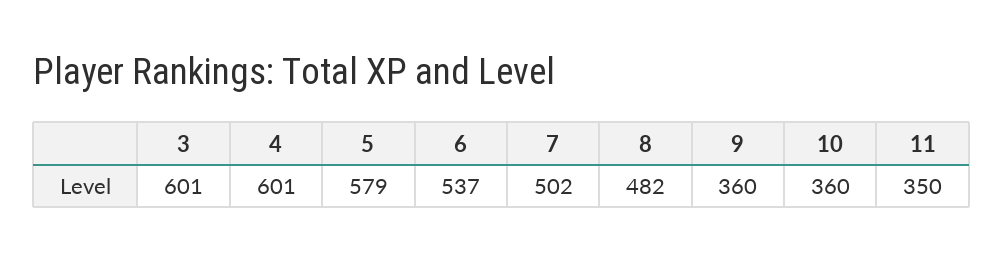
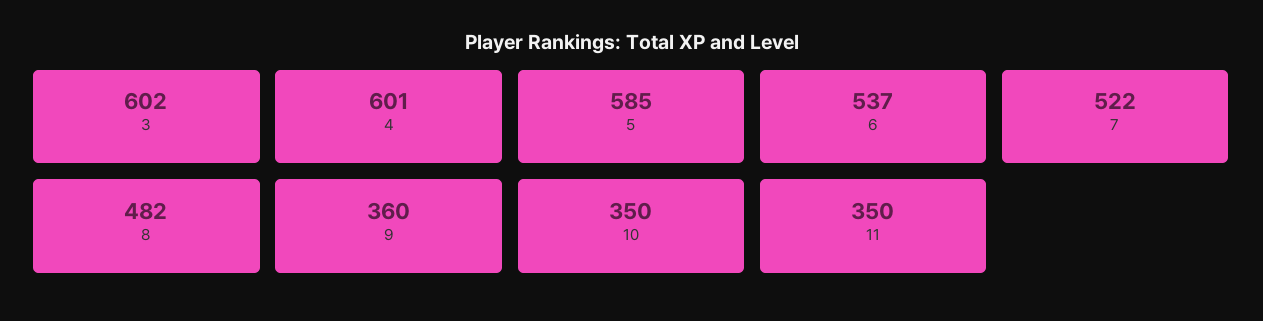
  {
-   "3": 601,
+   "3": 602,
    "4": 601,
-   "5": 579,
+   "5": 585,
    "6": 537,
-   "7": 502,
+   "7": 522,
    "8": 482,
    "9": 360,
-   "10": 360,
+   "10": 350,
    "11": 350
  }

